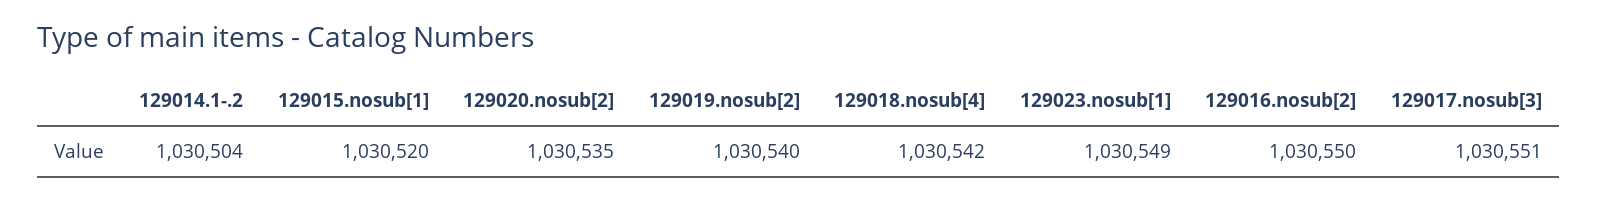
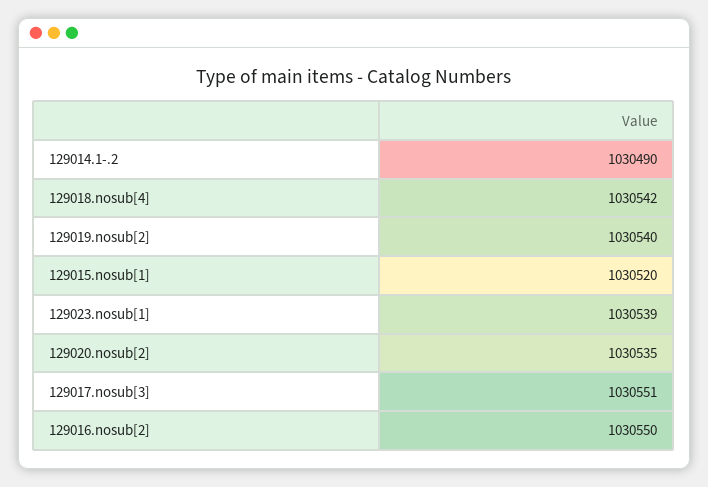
  {
-   "129014.1-.2": 1030504,
+   "129014.1-.2": 1030490,
    "129015.nosub[1]": 1030520,
    "129020.nosub[2]": 1030535,
    "129019.nosub[2]": 1030540,
    "129018.nosub[4]": 1030542,
-   "129023.nosub[1]": 1030549,
+   "129023.nosub[1]": 1030539,
    "129016.nosub[2]": 1030550,
    "129017.nosub[3]": 1030551
  }

